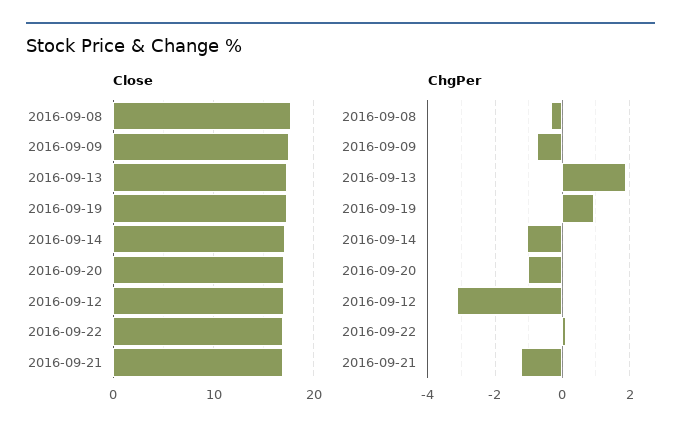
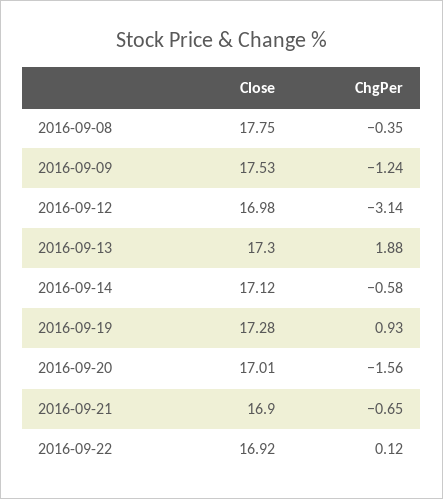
  {
    "Close": {
      "2016-09-08": 17.75,
      "2016-09-09": 17.53,
      "2016-09-13": 17.3,
      "2016-09-19": 17.28,
      "2016-09-14": 17.12,
      "2016-09-20": 17.01,
      "2016-09-12": 16.98,
      "2016-09-22": 16.92,
      "2016-09-21": 16.9
    },
    "ChgPer": {
      "2016-09-08": -0.35,
-     "2016-09-09": -0.8,
+     "2016-09-09": -1.24,
      "2016-09-13": 1.88,
      "2016-09-19": 0.93,
-     "2016-09-14": -1,
+     "2016-09-14": -0.58,
-     "2016-09-20": -1,
+     "2016-09-20": -1.56,
      "2016-09-12": -3.14,
      "2016-09-22": 0.12,
-     "2016-09-21": -1.2
+     "2016-09-21": -0.65
    }
  }

